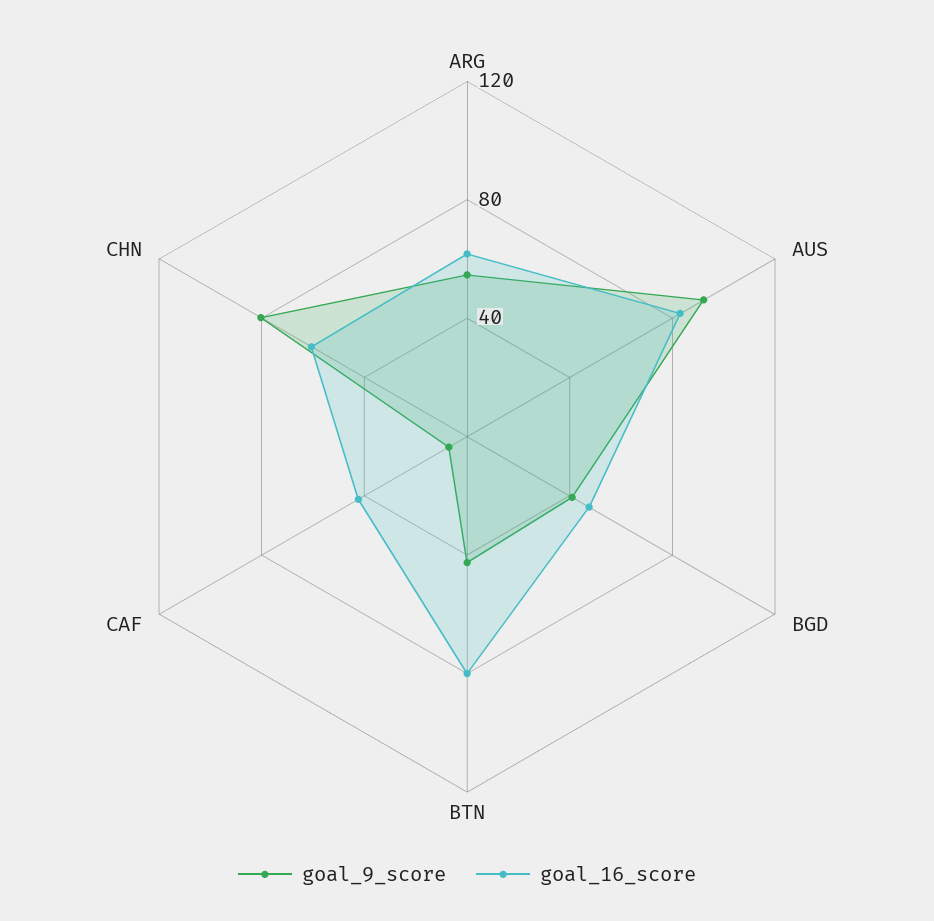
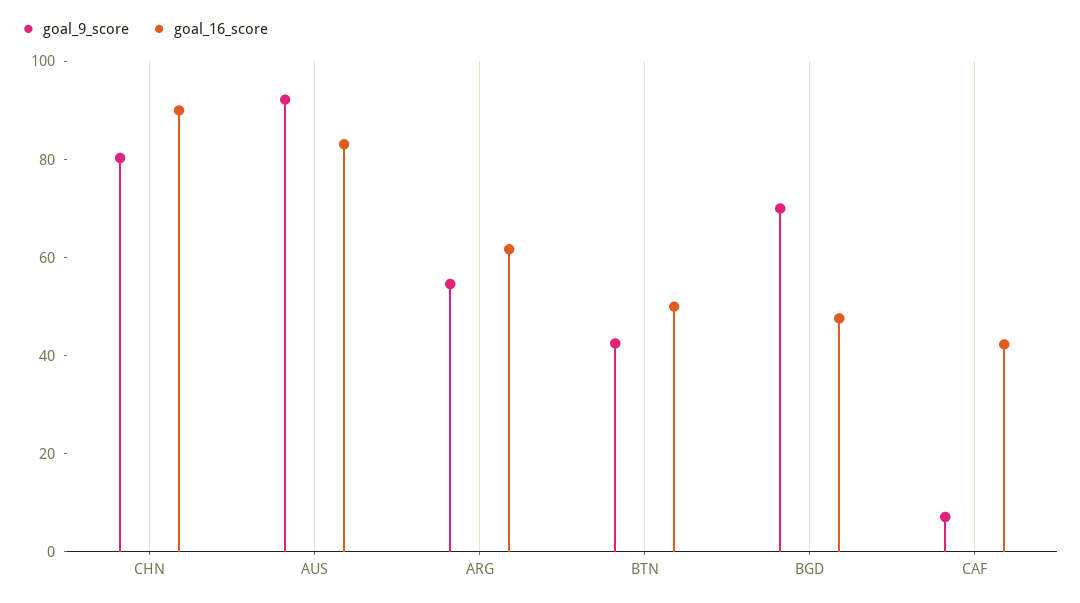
  {
    "goal_9_score": {
      "ARG": 55,
      "AUS": 90,
-     "BGD": 40,
+     "BGD": 70,
      "BTN": 45,
      "CAF": 5,
      "CHN": 80
    },
    "goal_16_score": {
      "ARG": 60,
      "AUS": 85,
      "BGD": 50,
-     "BTN": 80,
+     "BTN": 50,
      "CAF": 40,
-     "CHN": 60
+     "CHN": 90
    }
  }

